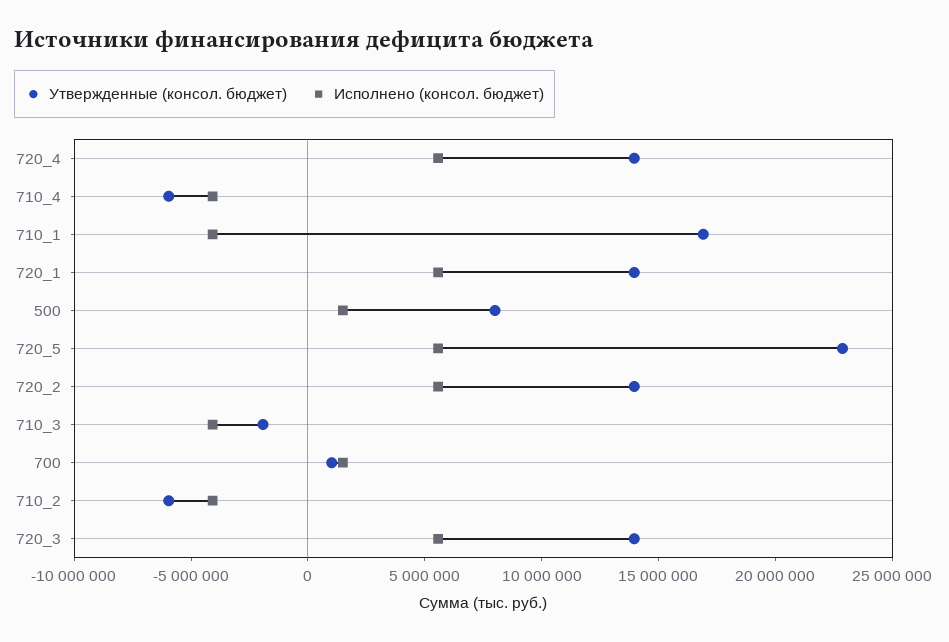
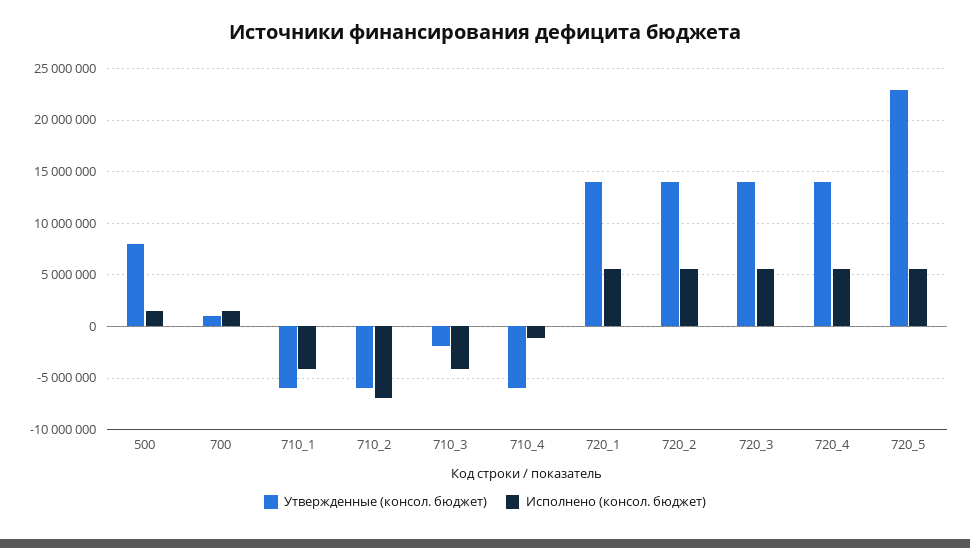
  {
    "Утвержденные (консол. бюджет)": {
      "720_4": 14000000,
      "710_4": -6000000,
-     "710_1": 17000000,
+     "710_1": -6000000,
      "720_1": 14000000,
      "500": 8000000,
      "720_5": 23000000,
      "720_2": 14000000,
      "710_3": -2000000,
      "700": 1000000,
      "710_2": -6000000,
      "720_3": 14000000
    },
    "Исполнено (консол. бюджет)": {
      "720_4": 6000000,
-     "710_4": -4000000,
+     "710_4": -1000000,
      "710_1": -4000000,
      "720_1": 6000000,
      "500": 1000000,
      "720_5": 6000000,
      "720_2": 6000000,
      "710_3": -4000000,
      "700": 1000000,
-     "710_2": -4000000,
+     "710_2": -7000000,
      "720_3": 6000000
    }
  }

